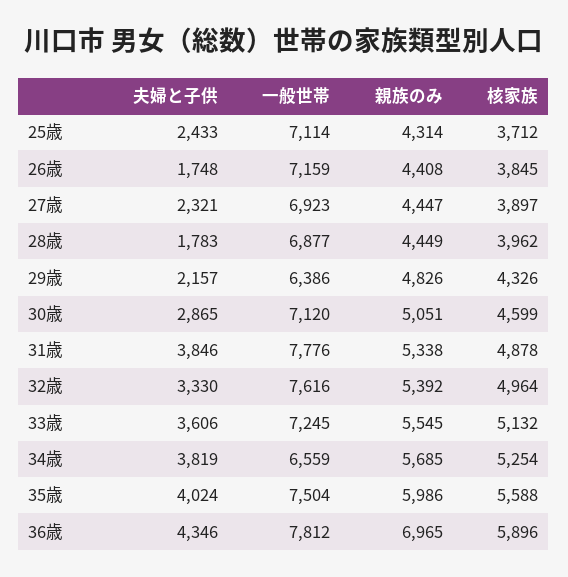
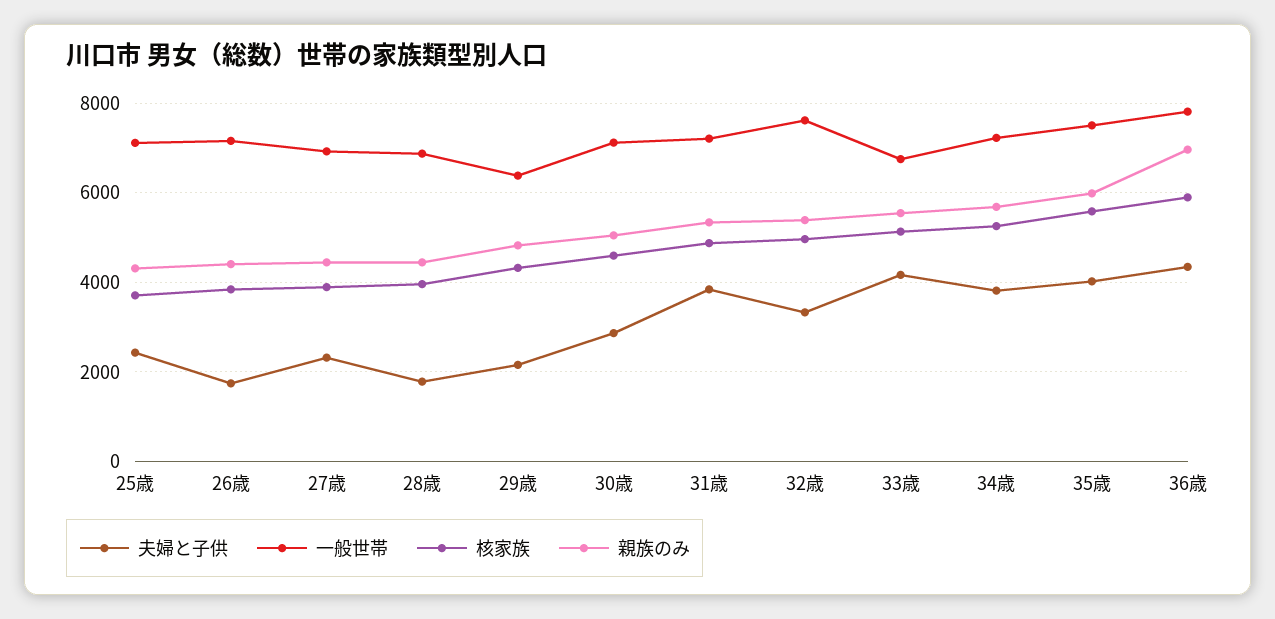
  {
    "夫婦と子供": {
      "25歳": 2433,
      "26歳": 1748,
      "27歳": 2321,
      "28歳": 1783,
      "29歳": 2157,
      "30歳": 2865,
      "31歳": 3846,
      "32歳": 3330,
-     "33歳": 3606,
+     "33歳": 4200,
      "34歳": 3819,
      "35歳": 4024,
      "36歳": 4346
    },
    "一般世帯": {
      "25歳": 7114,
      "26歳": 7159,
      "27歳": 6923,
      "28歳": 6877,
      "29歳": 6386,
      "30歳": 7120,
-     "31歳": 7776,
+     "31歳": 7200,
      "32歳": 7616,
-     "33歳": 7245,
+     "33歳": 6800,
-     "34歳": 6559,
+     "34歳": 7200,
      "35歳": 7504,
      "36歳": 7812
    },
    "親族のみ": {
      "25歳": 4314,
      "26歳": 4408,
      "27歳": 4447,
      "28歳": 4449,
      "29歳": 4826,
      "30歳": 5051,
      "31歳": 5338,
      "32歳": 5392,
      "33歳": 5545,
      "34歳": 5685,
      "35歳": 5986,
      "36歳": 6965
    },
    "核家族": {
      "25歳": 3712,
      "26歳": 3845,
      "27歳": 3897,
      "28歳": 3962,
      "29歳": 4326,
      "30歳": 4599,
      "31歳": 4878,
      "32歳": 4964,
      "33歳": 5132,
      "34歳": 5254,
      "35歳": 5588,
      "36歳": 5896
    }
  }

